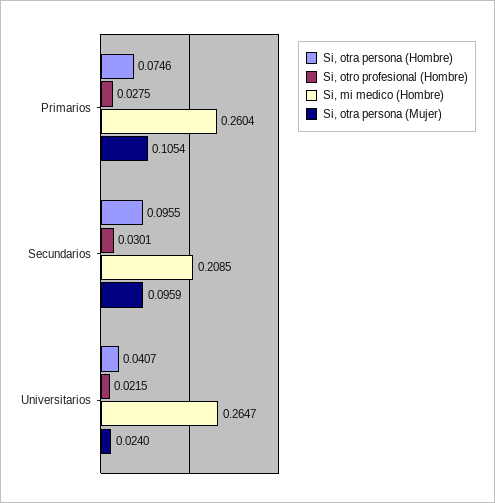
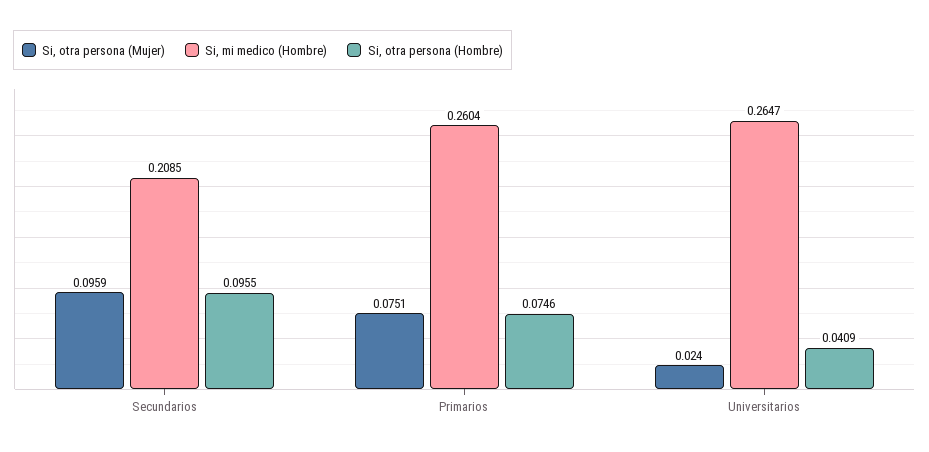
  {
    "Si, otra persona (Hombre)": {
      "Primarios": 0.0746,
      "Secundarios": 0.0955,
-     "Universitarios": 0.0407
+     "Universitarios": 0.0409
    },
-   "Si, otro profesional (Hombre)": {
-     "Primarios": 0.0275,
-     "Secundarios": 0.0301,
-     "Universitarios": 0.0215
-   },
    "Si, mi medico (Hombre)": {
      "Primarios": 0.2604,
      "Secundarios": 0.2085,
      "Universitarios": 0.2647
    },
    "Si, otra persona (Mujer)": {
-     "Primarios": 0.1054,
+     "Primarios": 0.0751,
      "Secundarios": 0.0959,
      "Universitarios": 0.024
    }
  }

